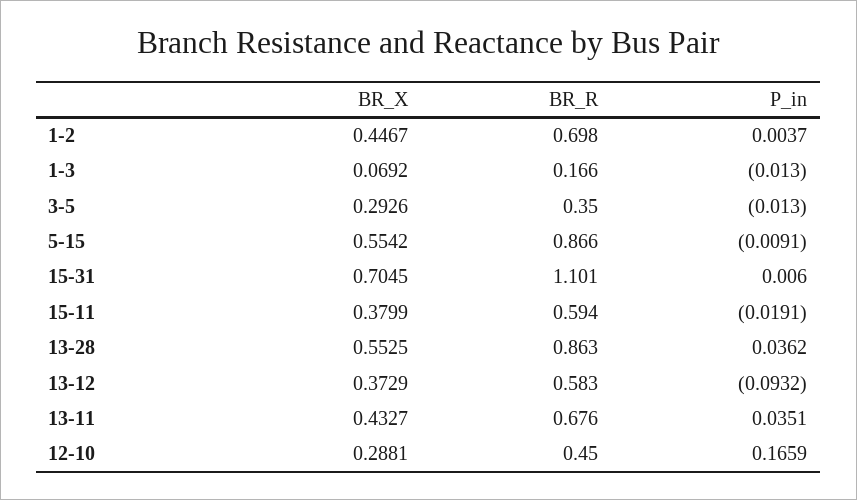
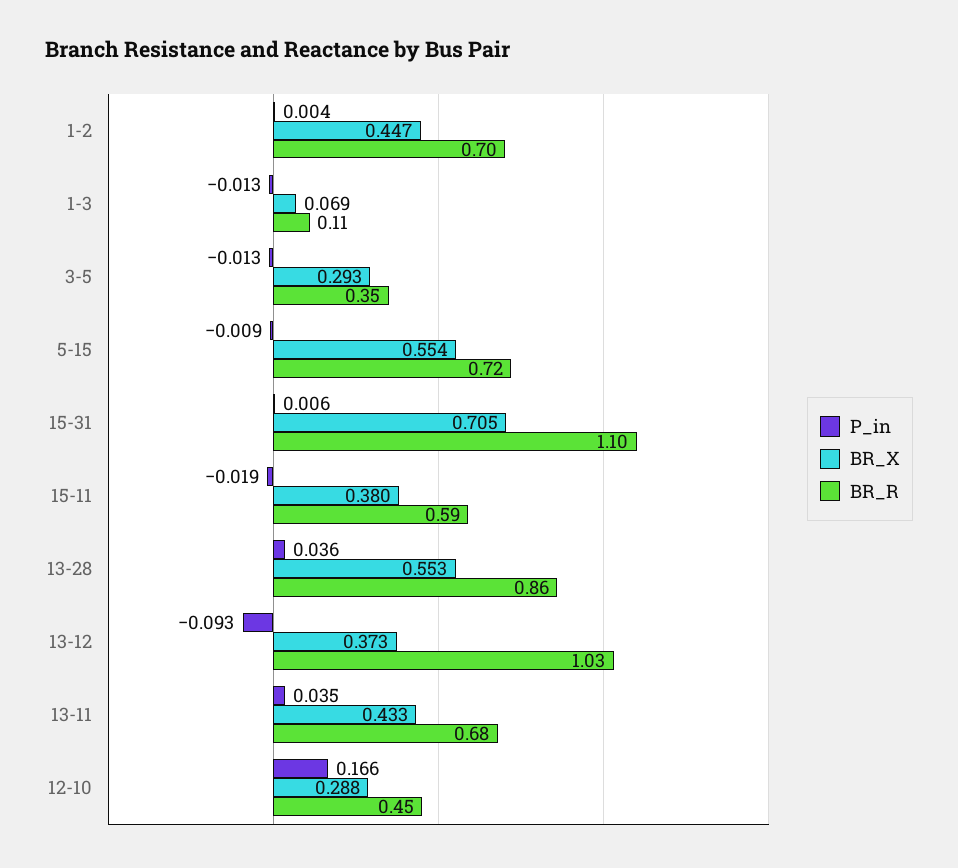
  {
    "BR_X": {
      "1-2": 0.4467,
      "1-3": 0.0692,
      "3-5": 0.2926,
      "5-15": 0.5542,
      "15-31": 0.7045,
      "15-11": 0.3799,
      "13-28": 0.5525,
      "13-12": 0.3729,
      "13-11": 0.4327,
      "12-10": 0.2881
    },
    "BR_R": {
      "1-2": 0.698,
-     "1-3": 0.166,
+     "1-3": 0.11,
      "3-5": 0.35,
-     "5-15": 0.866,
+     "5-15": 0.72,
      "15-31": 1.101,
      "15-11": 0.594,
      "13-28": 0.863,
-     "13-12": 0.583,
+     "13-12": 1.03,
      "13-11": 0.676,
      "12-10": 0.45
    },
    "P_in": {
      "1-2": 0.0037,
      "1-3": -0.013,
      "3-5": -0.013,
      "5-15": -0.0091,
      "15-31": 0.006,
      "15-11": -0.0191,
      "13-28": 0.0362,
      "13-12": -0.0932,
      "13-11": 0.0351,
      "12-10": 0.1659
    }
  }

